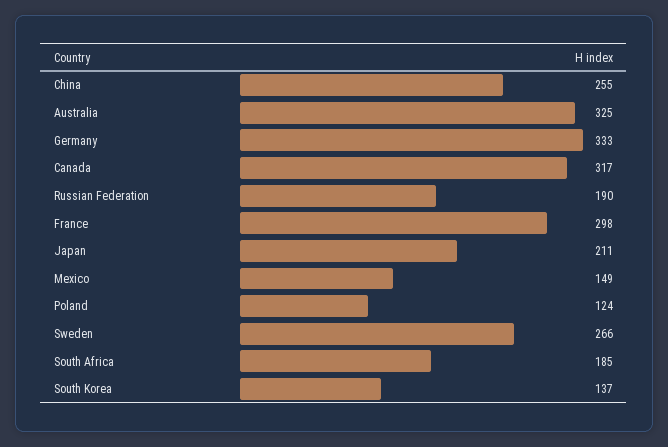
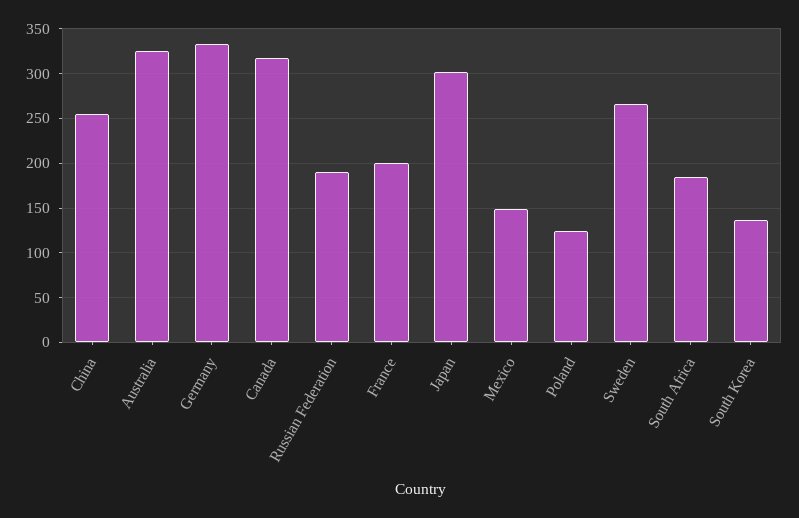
  {
    "China": 255,
    "Australia": 325,
    "Germany": 333,
    "Canada": 317,
    "Russian Federation": 190,
-   "France": 298,
+   "France": 200,
-   "Japan": 211,
+   "Japan": 300,
    "Mexico": 149,
    "Poland": 124,
    "Sweden": 266,
    "South Africa": 185,
    "South Korea": 137
  }

